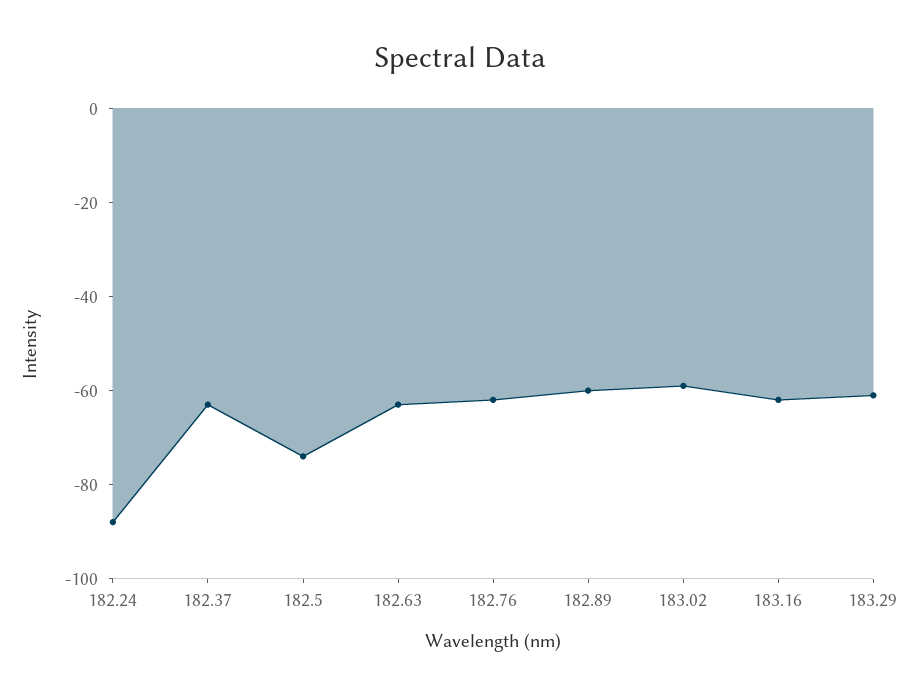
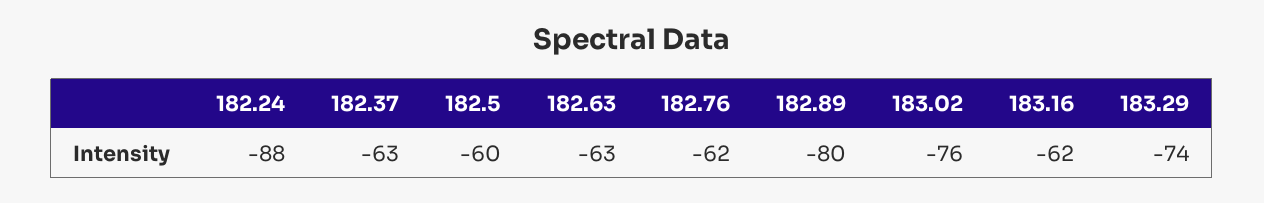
  {
    "182.24": -88,
    "182.37": -63,
-   "182.5": -75,
+   "182.5": -60,
    "182.63": -63,
    "182.76": -62,
-   "182.89": -60,
+   "182.89": -80,
-   "183.02": -60,
+   "183.02": -76,
    "183.16": -62,
-   "183.29": -60
+   "183.29": -74
  }

